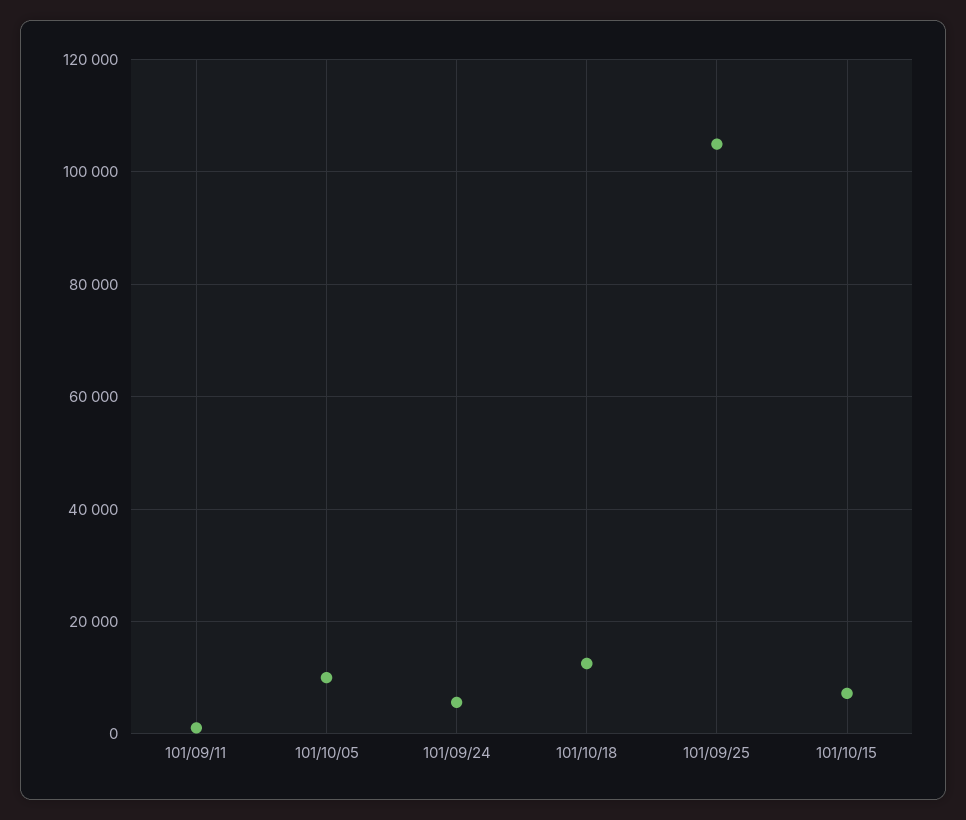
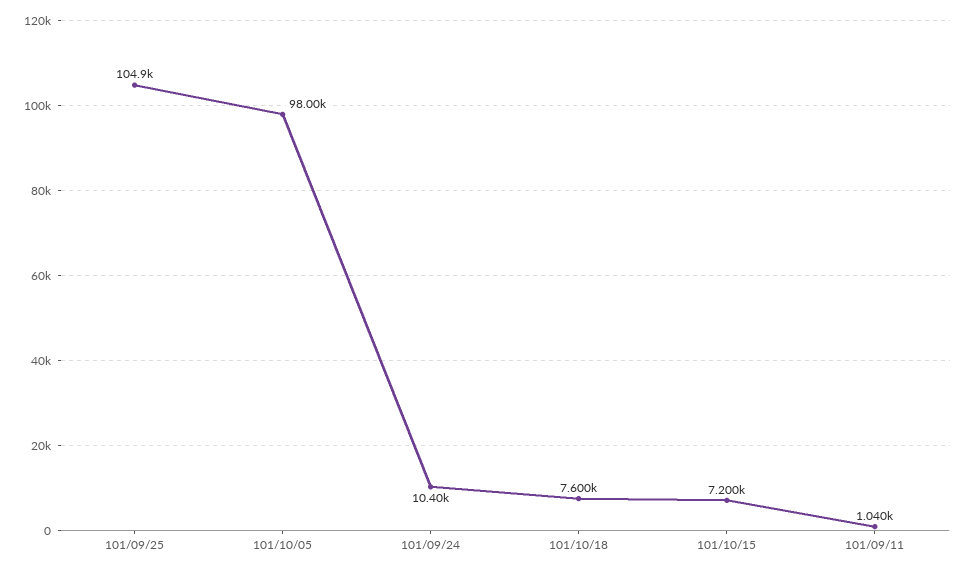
  {
    "101/09/11": 1040,
-   "101/10/05": 10000,
+   "101/10/05": 98000,
-   "101/09/24": 6000,
+   "101/09/24": 10400,
-   "101/10/18": 12000,
+   "101/10/18": 7600,
    "101/09/25": 104900,
    "101/10/15": 7200
  }

